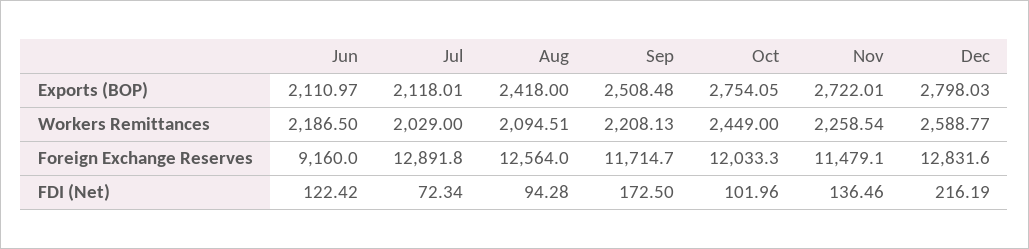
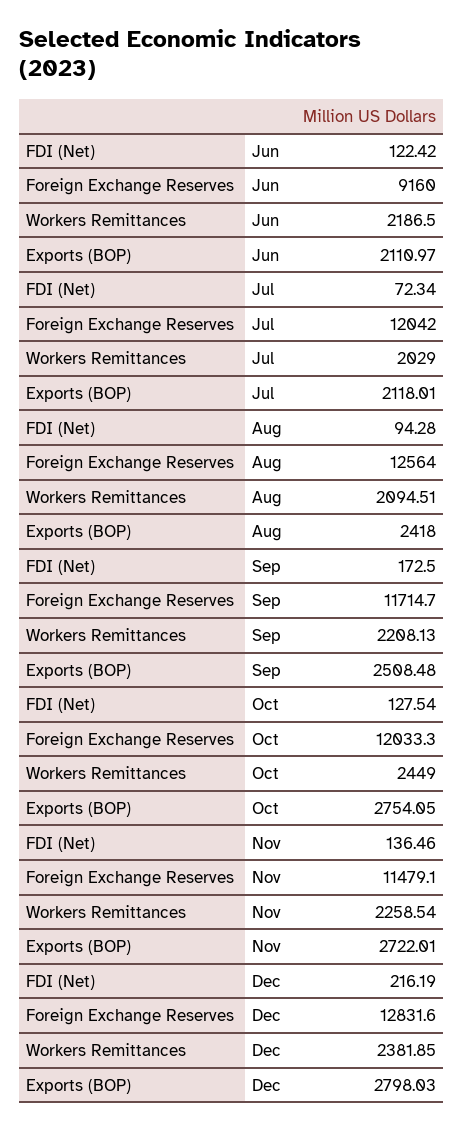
  {
    "Jun": {
      "Exports (BOP)": 2110.97,
      "Workers Remittances": 2186.5,
      "Foreign Exchange Reserves": 9160,
      "FDI (Net)": 122.42
    },
    "Jul": {
      "Exports (BOP)": 2118.01,
      "Workers Remittances": 2029,
-     "Foreign Exchange Reserves": 12891.8,
+     "Foreign Exchange Reserves": 12042,
      "FDI (Net)": 72.34
    },
    "Aug": {
      "Exports (BOP)": 2418,
      "Workers Remittances": 2094.51,
      "Foreign Exchange Reserves": 12564,
      "FDI (Net)": 94.28
    },
    "Sep": {
      "Exports (BOP)": 2508.48,
      "Workers Remittances": 2208.13,
      "Foreign Exchange Reserves": 11714.7,
      "FDI (Net)": 172.5
    },
    "Oct": {
      "Exports (BOP)": 2754.05,
      "Workers Remittances": 2449,
      "Foreign Exchange Reserves": 12033.3,
-     "FDI (Net)": 101.96
+     "FDI (Net)": 127.54
    },
    "Nov": {
      "Exports (BOP)": 2722.01,
      "Workers Remittances": 2258.54,
      "Foreign Exchange Reserves": 11479.1,
      "FDI (Net)": 136.46
    },
    "Dec": {
      "Exports (BOP)": 2798.03,
-     "Workers Remittances": 2588.77,
+     "Workers Remittances": 2381.85,
      "Foreign Exchange Reserves": 12831.6,
      "FDI (Net)": 216.19
    }
  }

